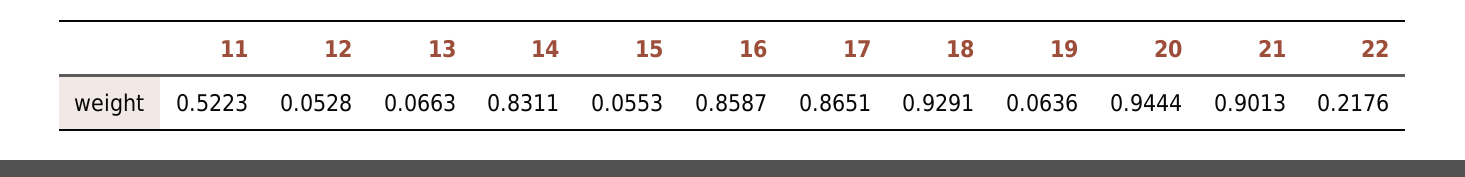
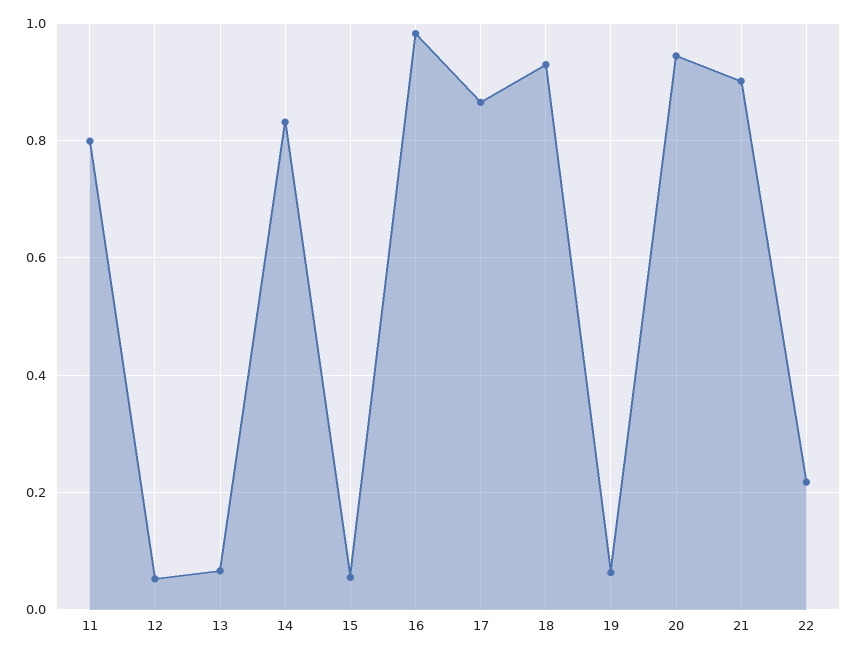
  {
-   "11": 0.5223,
+   "11": 0.8,
    "12": 0.0528,
    "13": 0.0663,
    "14": 0.8311,
    "15": 0.0553,
-   "16": 0.8587,
+   "16": 0.98,
    "17": 0.8651,
    "18": 0.9291,
    "19": 0.0636,
    "20": 0.9444,
    "21": 0.9013,
    "22": 0.2176
  }

